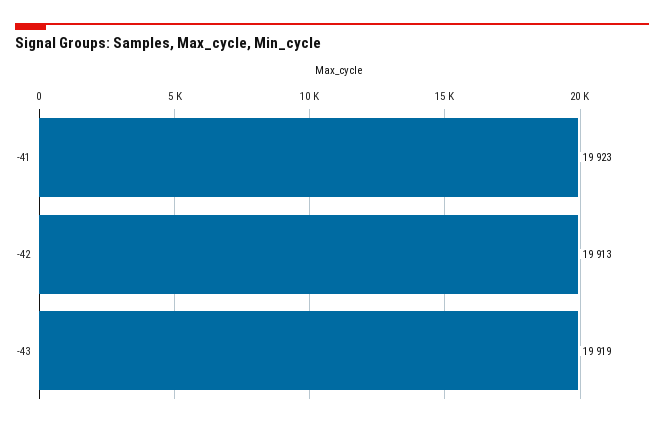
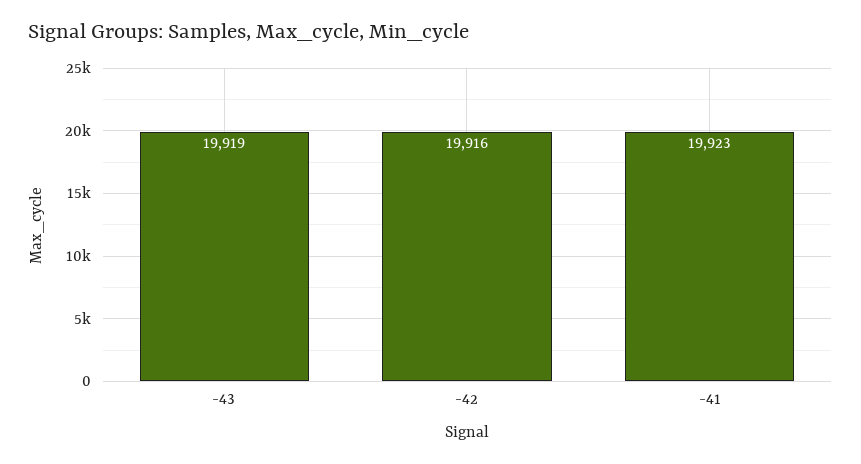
  {
    "-41": 19923,
-   "-42": 19913,
+   "-42": 19916,
    "-43": 19919
  }

